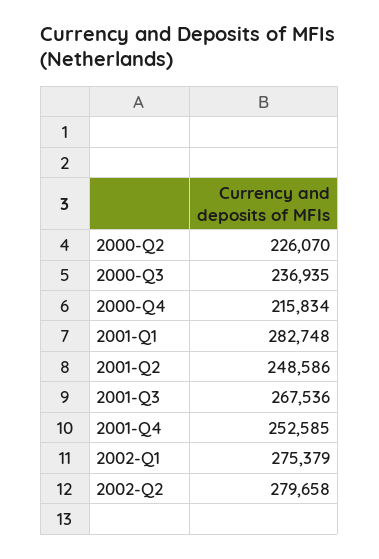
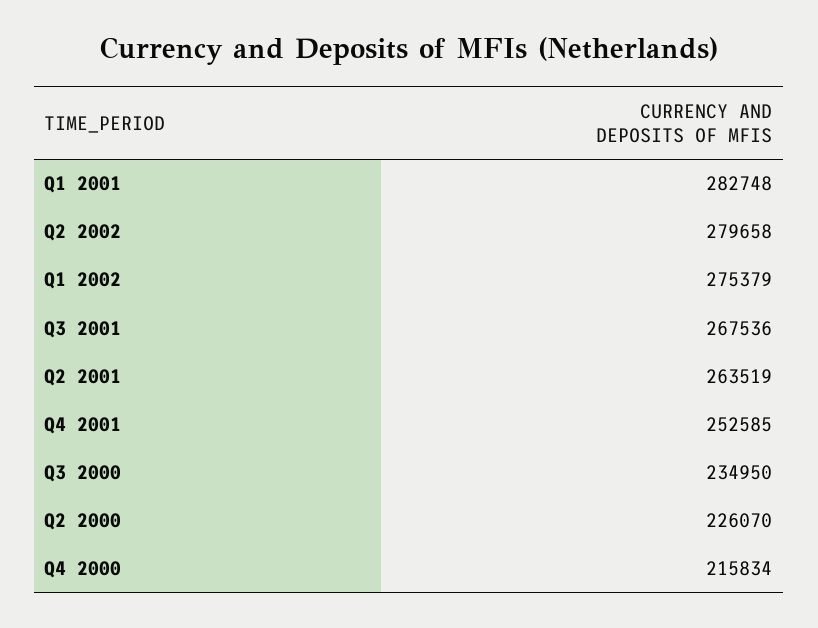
  {
    "2000-Q2": 226070,
-   "2000-Q3": 236935,
+   "2000-Q3": 234950,
    "2000-Q4": 215834,
    "2001-Q1": 282748,
-   "2001-Q2": 248586,
+   "2001-Q2": 263519,
    "2001-Q3": 267536,
    "2001-Q4": 252585,
    "2002-Q1": 275379,
    "2002-Q2": 279658
  }

